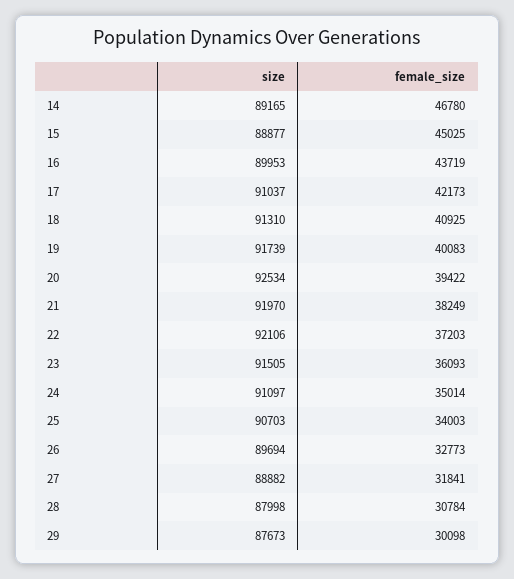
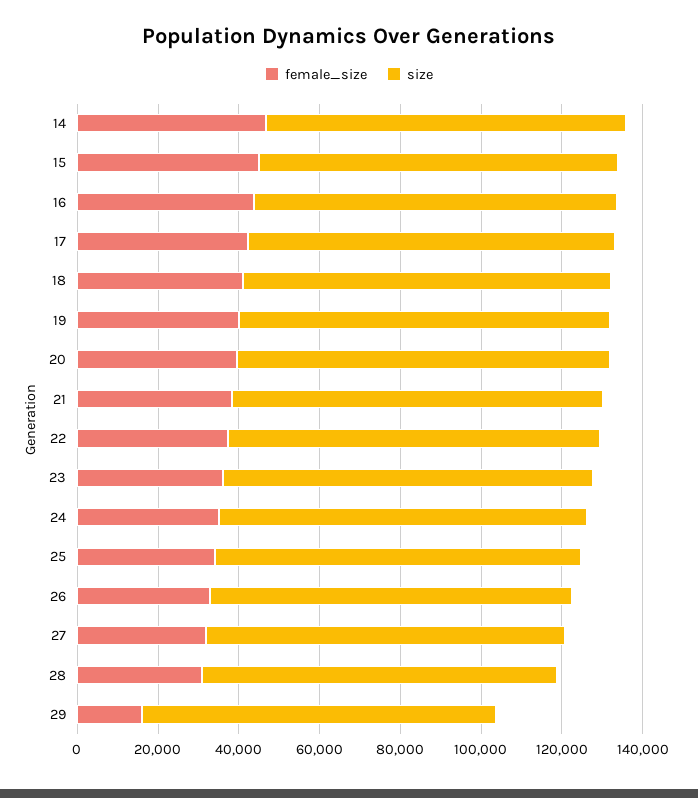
  {
    "size": {
      "14": 89165,
      "15": 88877,
      "16": 89953,
      "17": 91037,
      "18": 91310,
      "19": 91739,
      "20": 92534,
      "21": 91970,
      "22": 92106,
      "23": 91505,
      "24": 91097,
      "25": 90703,
      "26": 89694,
      "27": 88882,
      "28": 87998,
      "29": 87673
    },
    "female_size": {
      "14": 46780,
      "15": 45025,
      "16": 43719,
      "17": 42173,
      "18": 40925,
      "19": 40083,
      "20": 39422,
      "21": 38249,
      "22": 37203,
      "23": 36093,
      "24": 35014,
      "25": 34003,
      "26": 32773,
      "27": 31841,
      "28": 30784,
-     "29": 30098
+     "29": 15000
    }
  }

